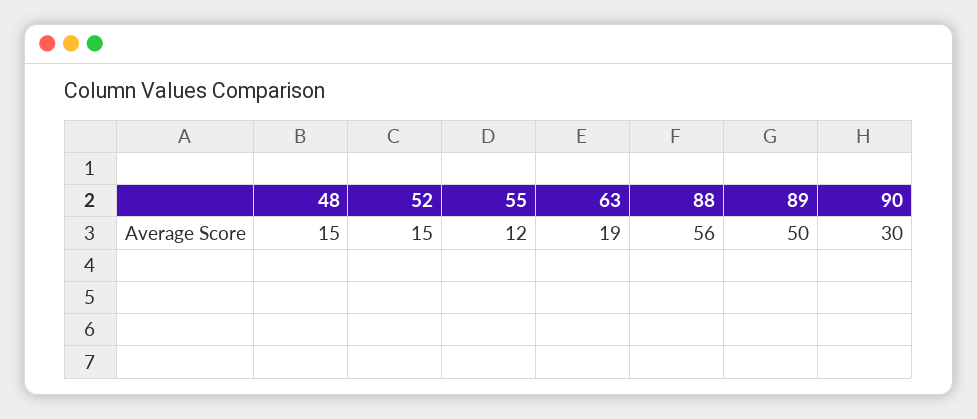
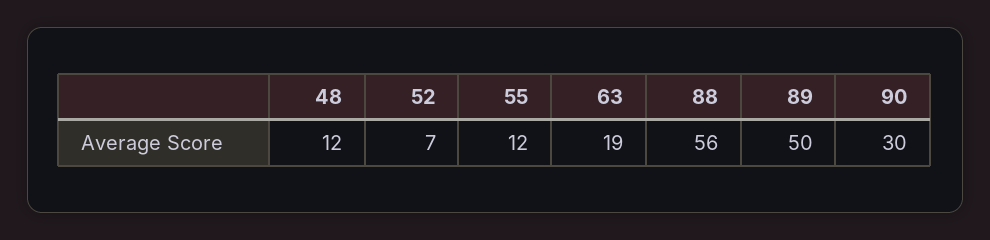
  {
-   "48": 15,
+   "48": 12,
-   "52": 15,
+   "52": 7,
    "55": 12,
    "63": 19,
    "88": 56,
    "89": 50,
    "90": 30
  }

